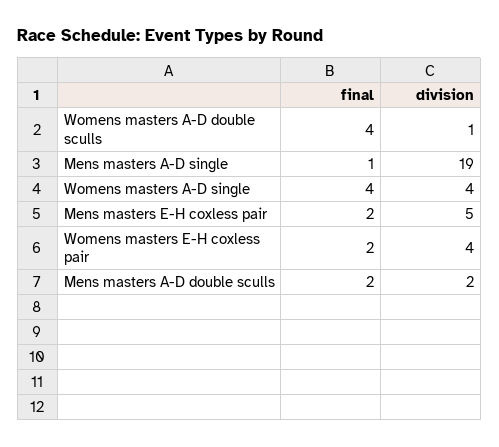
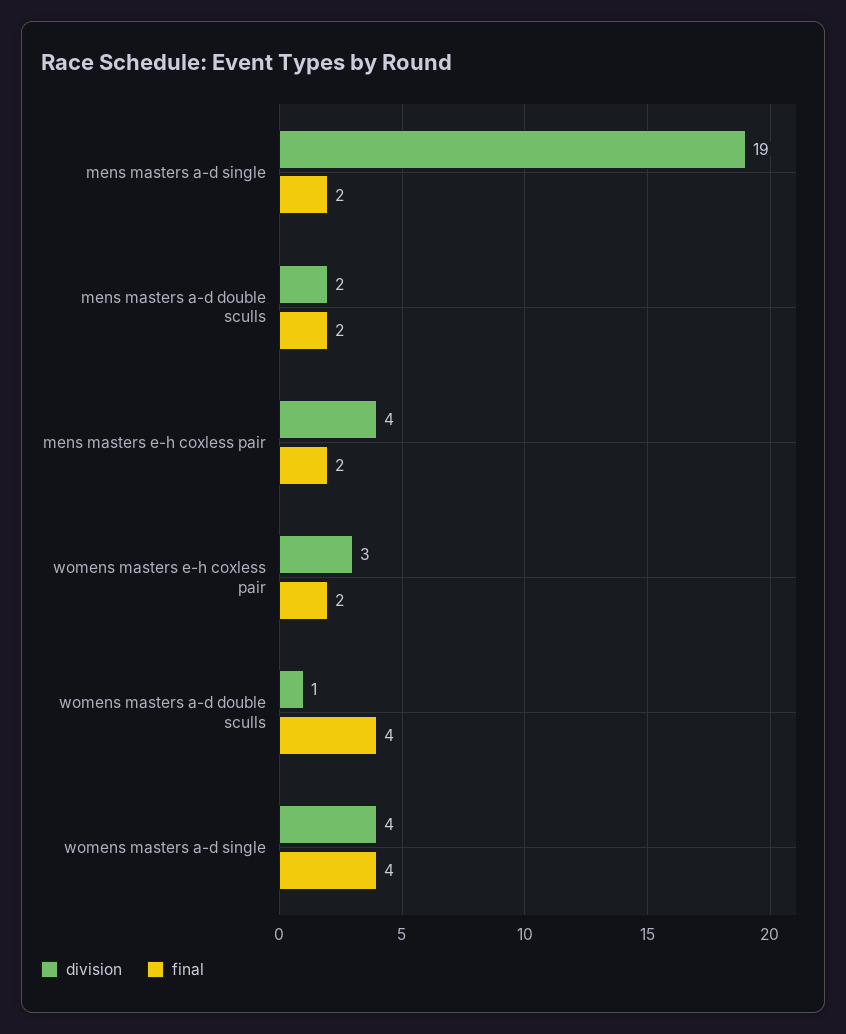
  {
    "final": {
      "Womens masters A-D double sculls": 4,
-     "Mens masters A-D single": 1,
+     "Mens masters A-D single": 2,
      "Womens masters A-D single": 4,
      "Mens masters E-H coxless pair": 2,
      "Womens masters E-H coxless pair": 2,
      "Mens masters A-D double sculls": 2
    },
    "division": {
      "Womens masters A-D double sculls": 1,
      "Mens masters A-D single": 19,
      "Womens masters A-D single": 4,
-     "Mens masters E-H coxless pair": 5,
+     "Mens masters E-H coxless pair": 4,
-     "Womens masters E-H coxless pair": 4,
+     "Womens masters E-H coxless pair": 3,
      "Mens masters A-D double sculls": 2
    }
  }

